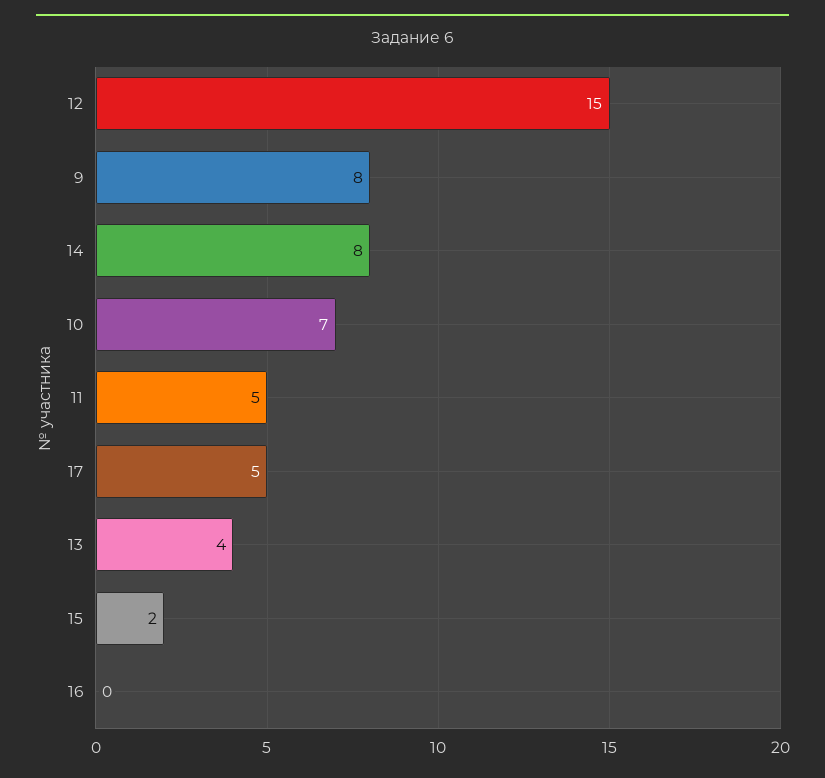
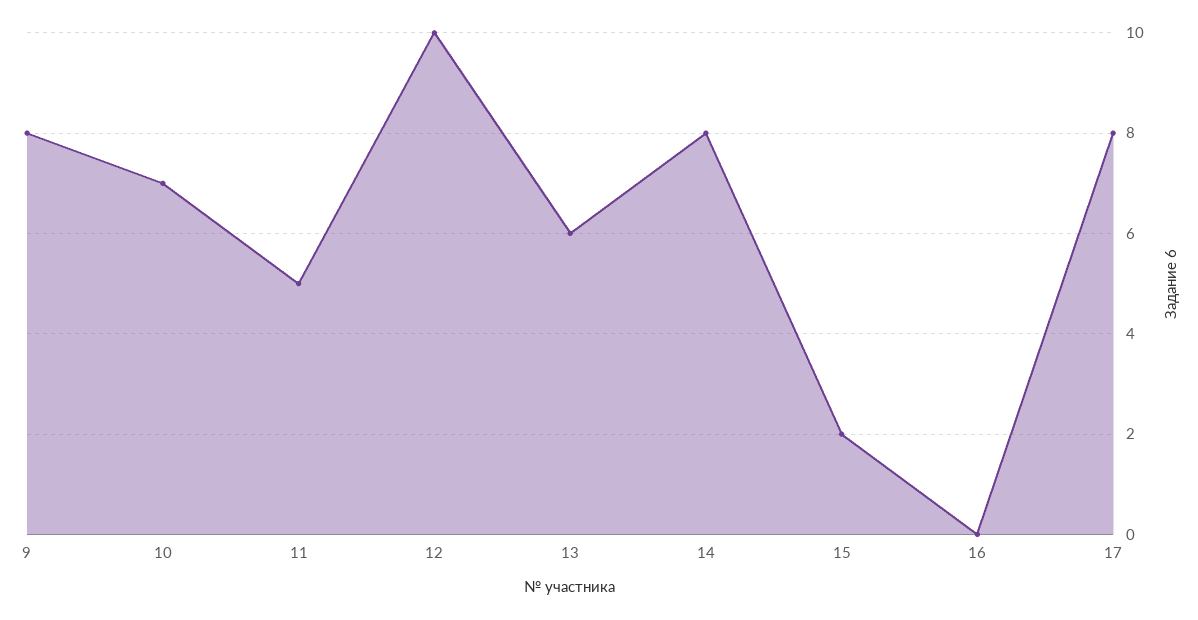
  {
-   "12": 15,
+   "12": 10,
    "9": 8,
    "14": 8,
    "10": 7,
    "11": 5,
-   "17": 5,
+   "17": 8,
-   "13": 4,
+   "13": 6,
    "15": 2,
    "16": 0
  }

